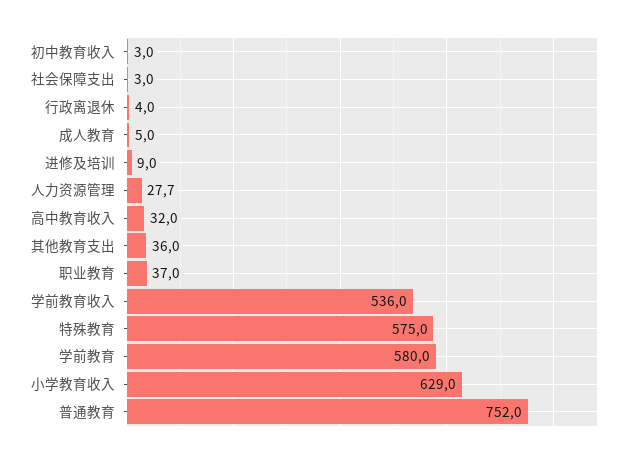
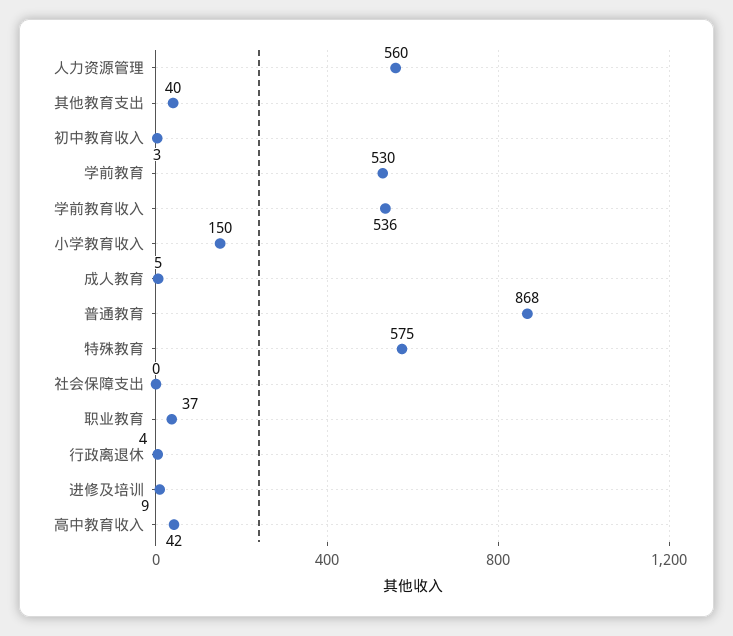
  {
    "初中教育收入": 3,
-   "社会保障支出": 3,
+   "社会保障支出": 0,
    "行政离退休": 4,
    "成人教育": 5,
    "进修及培训": 9,
-   "人力资源管理": 27.7,
+   "人力资源管理": 560,
-   "高中教育收入": 32,
+   "高中教育收入": 42,
-   "其他教育支出": 36,
+   "其他教育支出": 40,
    "职业教育": 37,
    "学前教育收入": 536,
    "特殊教育": 575,
-   "学前教育": 580,
+   "学前教育": 530,
-   "小学教育收入": 629,
+   "小学教育收入": 150,
-   "普通教育": 752
+   "普通教育": 868
  }

